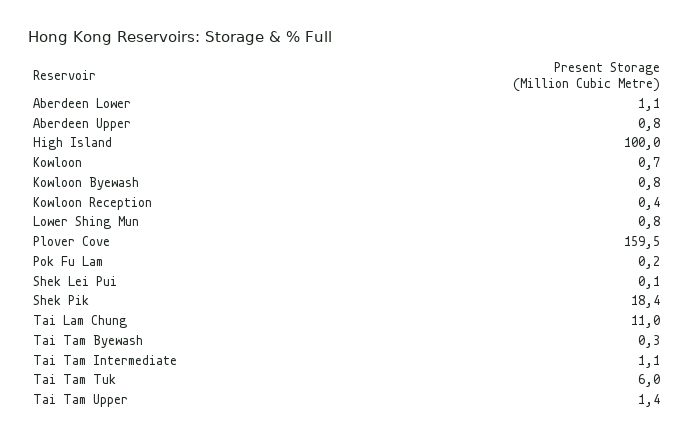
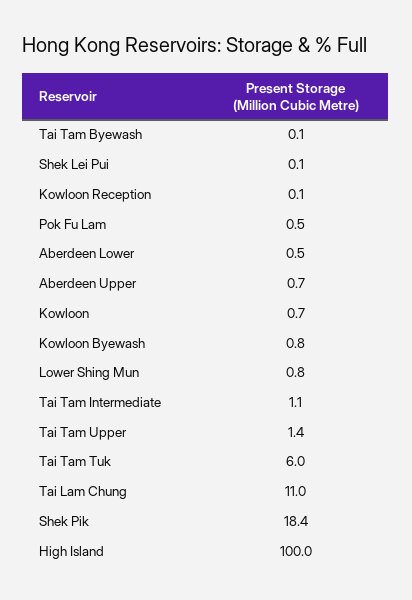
  {
-   "Aberdeen Lower": 1.1,
+   "Aberdeen Lower": 0.5,
-   "Aberdeen Upper": 0.8,
+   "Aberdeen Upper": 0.7,
    "High Island": 100,
    "Kowloon": 0.7,
    "Kowloon Byewash": 0.8,
-   "Kowloon Reception": 0.4,
+   "Kowloon Reception": 0.1,
    "Lower Shing Mun": 0.8,
-   "Plover Cove": 159.5,
-   "Pok Fu Lam": 0.2,
+   "Pok Fu Lam": 0.5,
    "Shek Lei Pui": 0.1,
    "Shek Pik": 18.4,
    "Tai Lam Chung": 11,
-   "Tai Tam Byewash": 0.3,
+   "Tai Tam Byewash": 0.1,
    "Tai Tam Intermediate": 1.1,
    "Tai Tam Tuk": 6,
    "Tai Tam Upper": 1.4
  }

